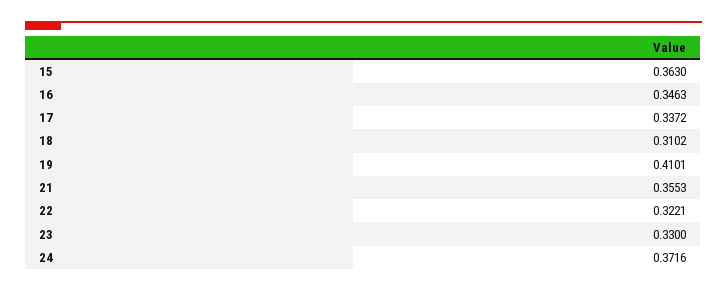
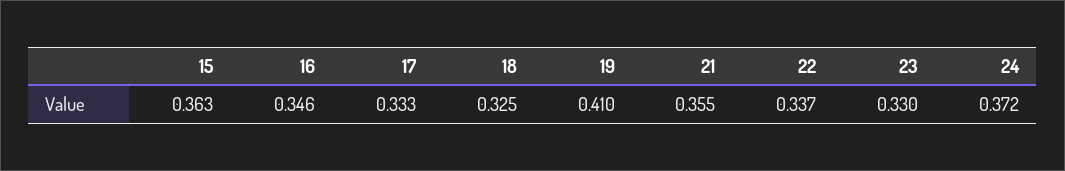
  {
    "15": 0.363,
    "16": 0.3463,
-   "17": 0.3372,
+   "17": 0.333,
-   "18": 0.3102,
+   "18": 0.325,
    "19": 0.4101,
    "21": 0.3553,
-   "22": 0.3221,
+   "22": 0.337,
    "23": 0.33,
    "24": 0.3716
  }

